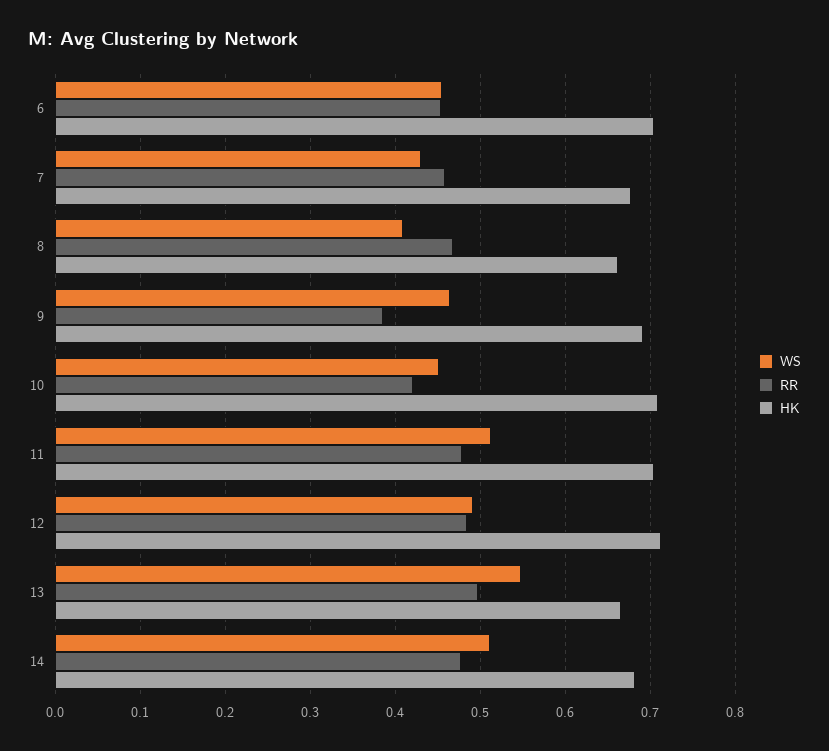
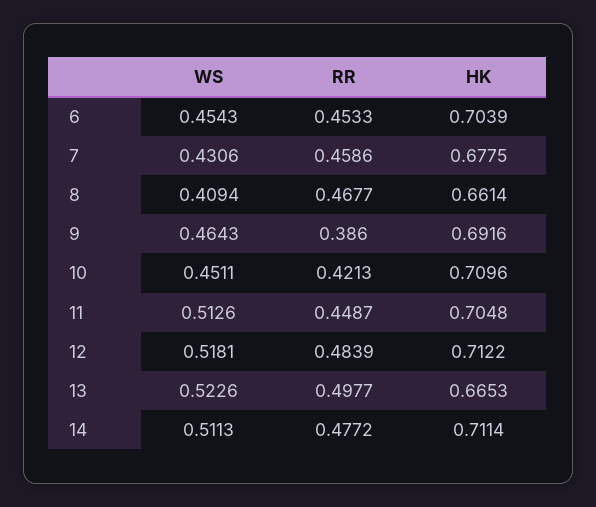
  {
    "WS": {
      "6": 0.4543,
      "7": 0.4306,
      "8": 0.4094,
      "9": 0.4643,
      "10": 0.4511,
      "11": 0.5126,
-     "12": 0.49,
+     "12": 0.5181,
-     "13": 0.55,
+     "13": 0.5226,
      "14": 0.5113
    },
    "RR": {
      "6": 0.4533,
      "7": 0.4586,
      "8": 0.4677,
      "9": 0.386,
      "10": 0.4213,
-     "11": 0.48,
+     "11": 0.4487,
      "12": 0.4839,
      "13": 0.4977,
      "14": 0.4772
    },
    "HK": {
      "6": 0.7039,
      "7": 0.6775,
      "8": 0.6614,
      "9": 0.6916,
      "10": 0.7096,
      "11": 0.7048,
      "12": 0.7122,
      "13": 0.6653,
-     "14": 0.68
+     "14": 0.7114
    }
  }

